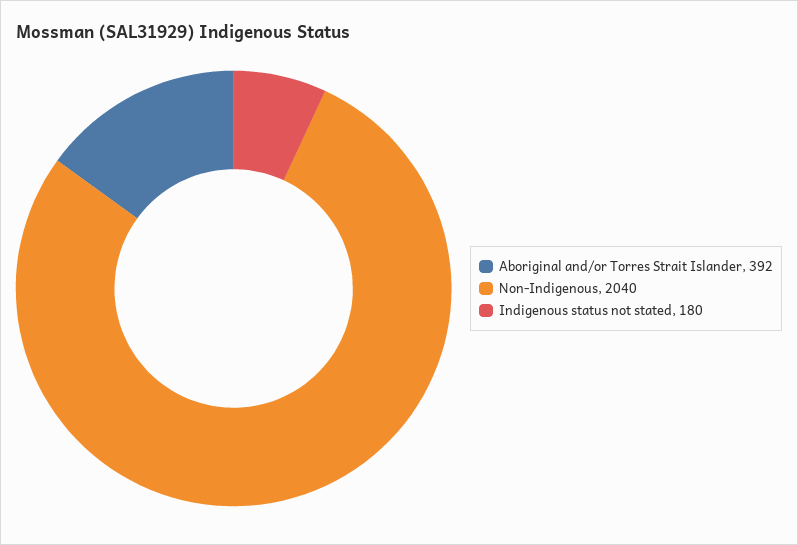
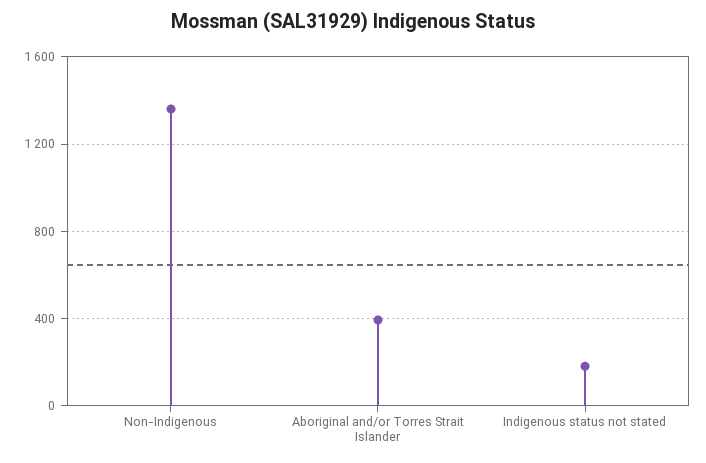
  {
    "Aboriginal and/or Torres Strait Islander": 392,
-   "Non-Indigenous": 2040,
+   "Non-Indigenous": 1350,
    "Indigenous status not stated": 180
  }

